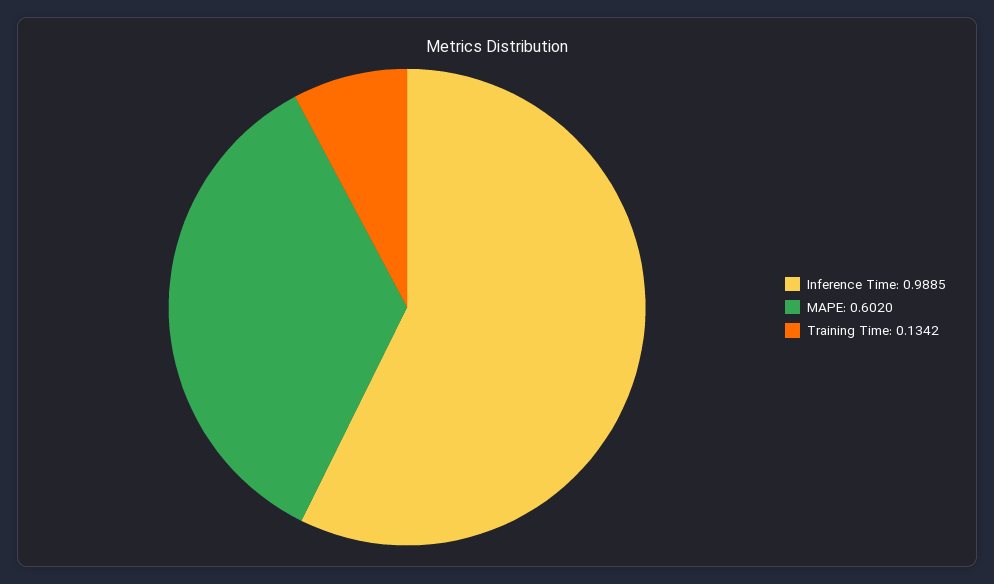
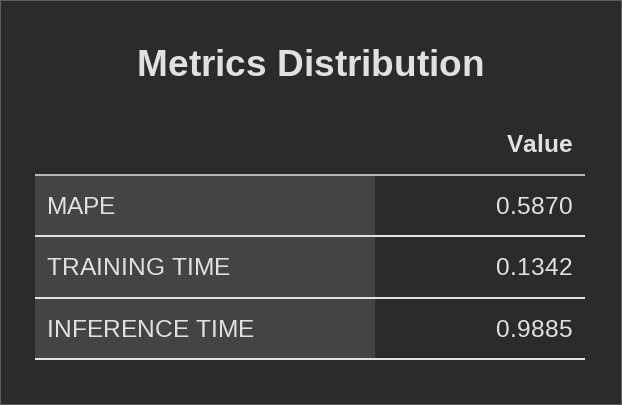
  {
    "Inference Time": 0.9885,
-   "MAPE": 0.602,
+   "MAPE": 0.587,
    "Training Time": 0.1342
  }

